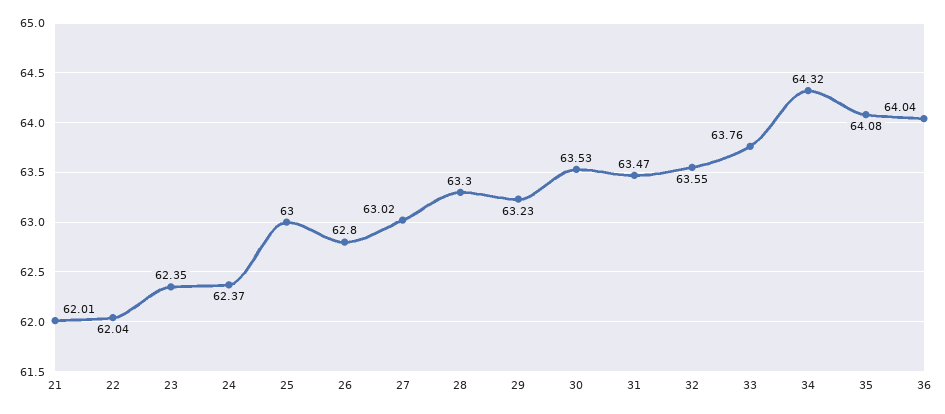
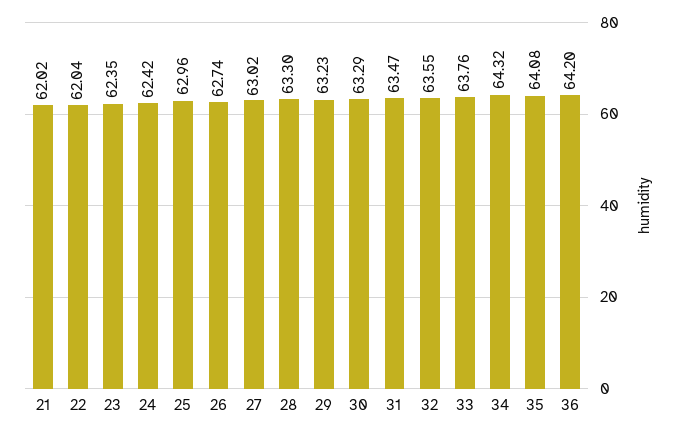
  {
-   "21": 62.01,
+   "21": 62.02,
    "22": 62.04,
    "23": 62.35,
-   "24": 62.37,
+   "24": 62.42,
-   "25": 63,
+   "25": 62.96,
-   "26": 62.8,
+   "26": 62.74,
    "27": 63.02,
    "28": 63.3,
    "29": 63.23,
-   "30": 63.53,
+   "30": 63.29,
    "31": 63.47,
    "32": 63.55,
    "33": 63.76,
    "34": 64.32,
    "35": 64.08,
-   "36": 64.04
+   "36": 64.2
  }

